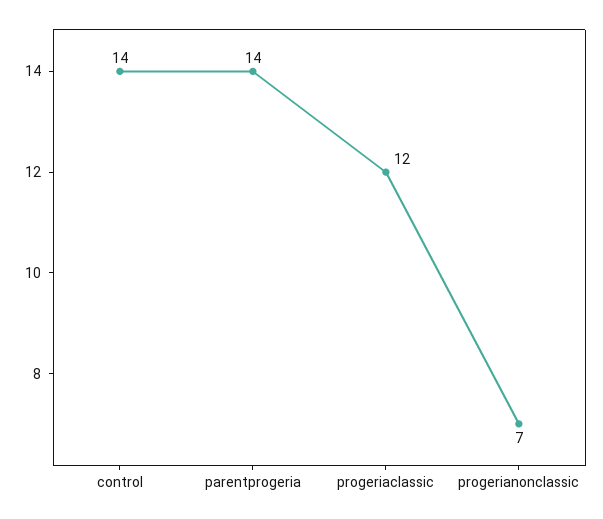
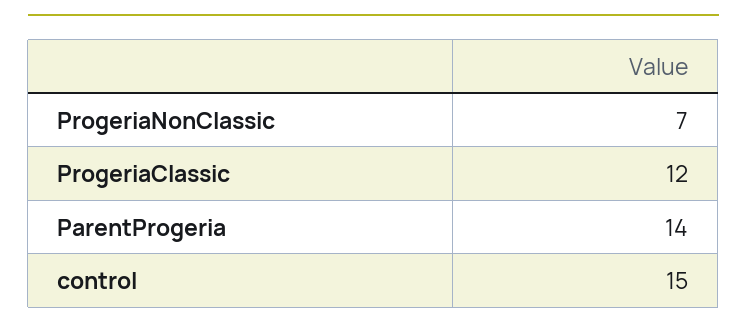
  {
-   "control": 14,
+   "control": 15,
    "parentprogeria": 14,
    "progeriaclassic": 12,
    "progerianonclassic": 7
  }

